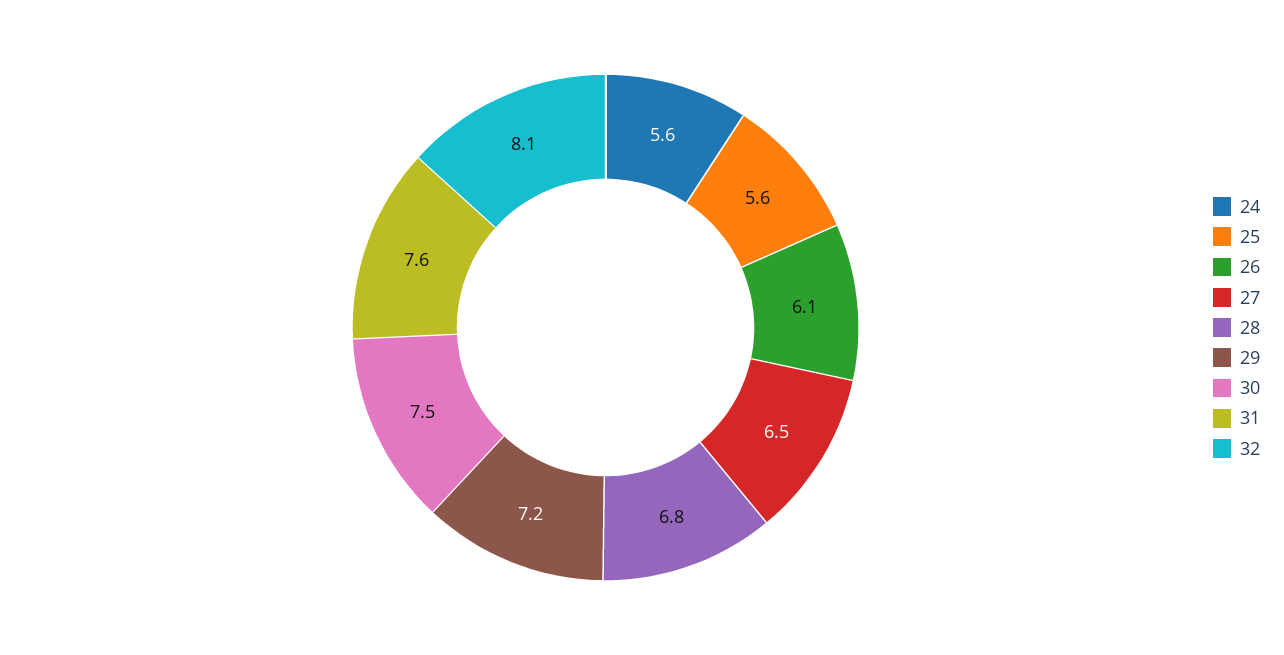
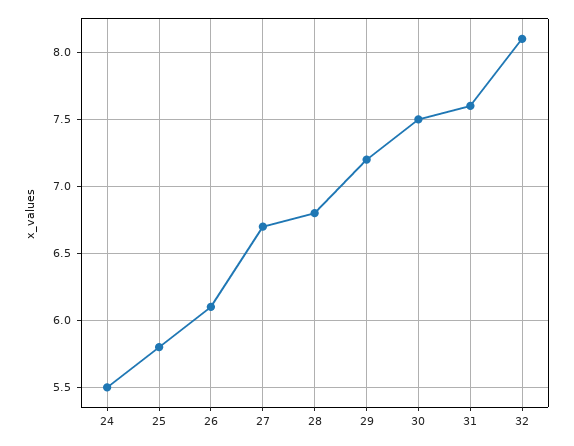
  {
-   "24": 5.6,
+   "24": 5.5,
-   "25": 5.6,
+   "25": 5.8,
    "26": 6.1,
-   "27": 6.5,
+   "27": 6.7,
    "28": 6.8,
    "29": 7.2,
    "30": 7.5,
    "31": 7.6,
    "32": 8.1
  }

